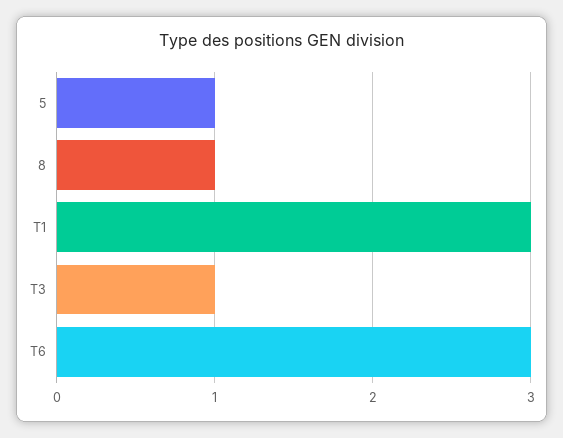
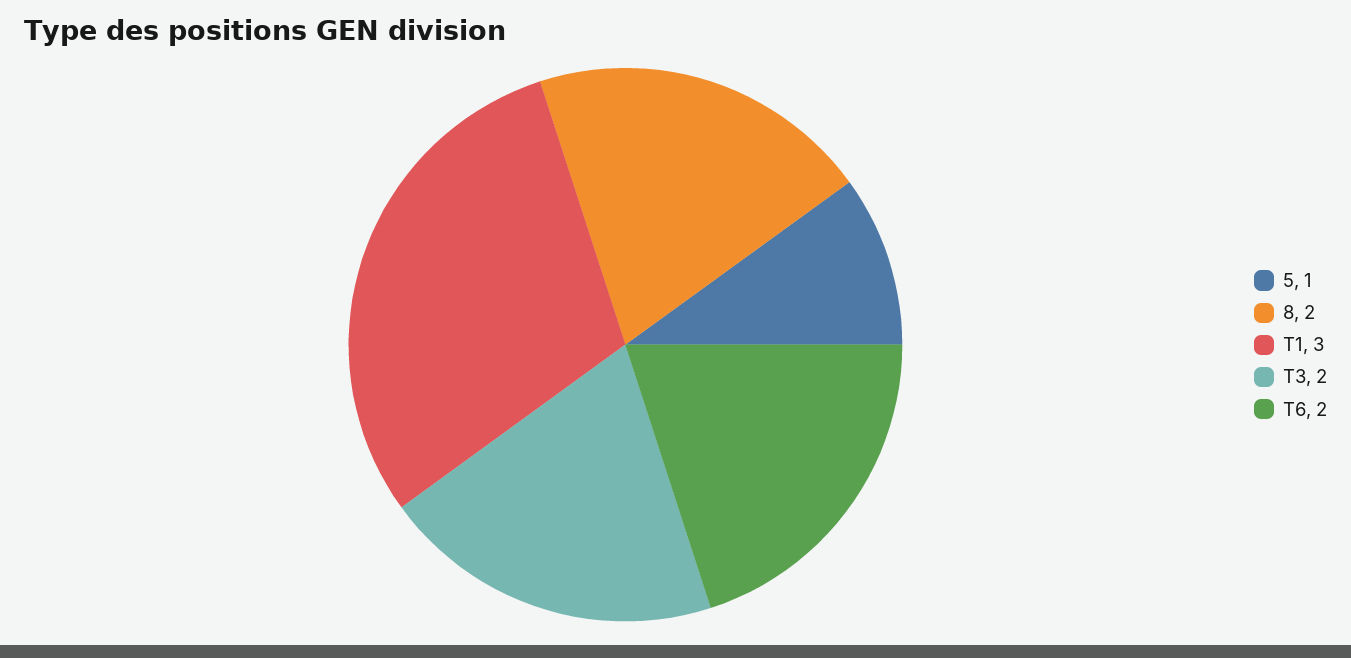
  {
    "5": 1,
-   "8": 1,
+   "8": 2,
    "T1": 3,
-   "T3": 1,
+   "T3": 2,
-   "T6": 3
+   "T6": 2
  }

